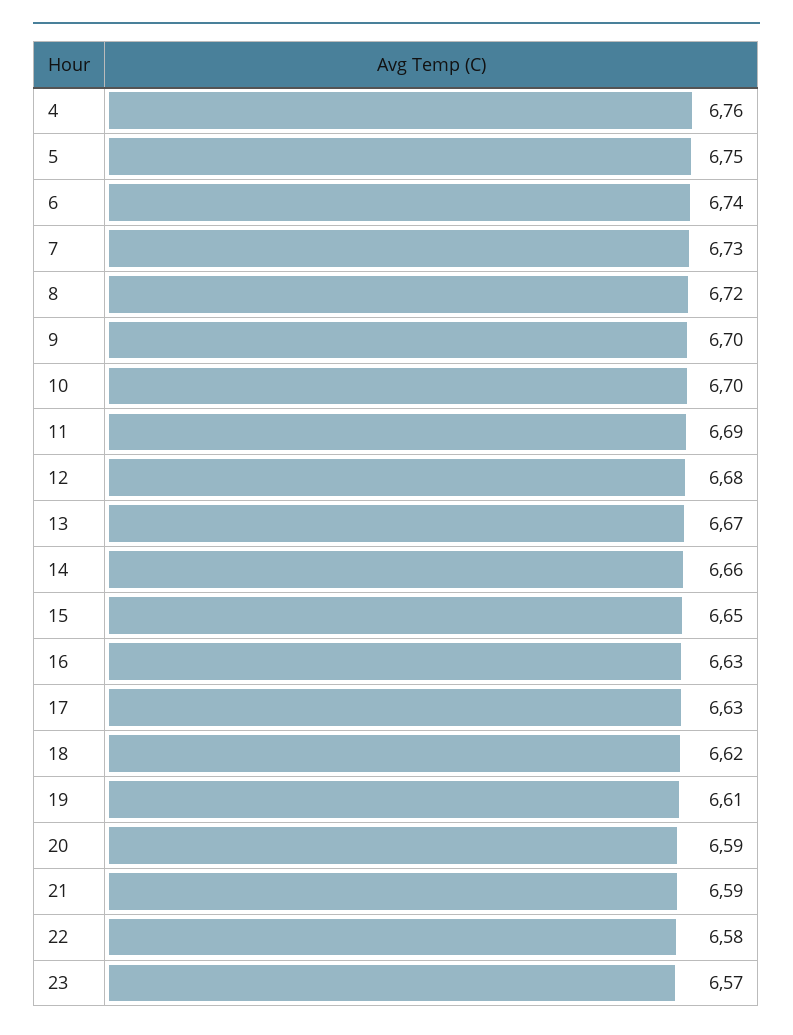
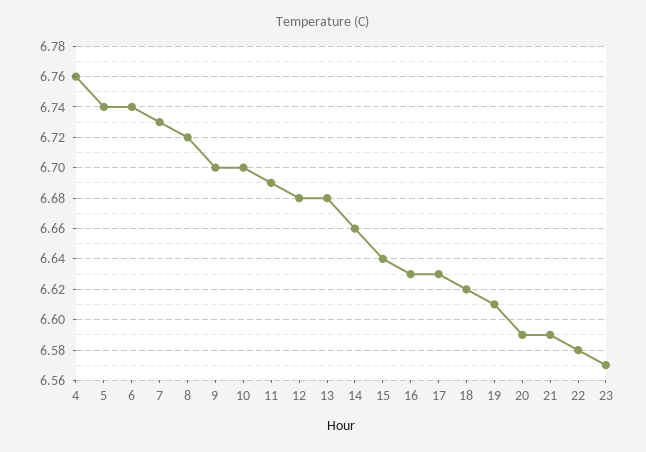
  {
    "4": 6.76,
-   "5": 6.75,
+   "5": 6.74,
    "6": 6.74,
    "7": 6.73,
    "8": 6.72,
    "9": 6.7,
    "10": 6.7,
    "11": 6.69,
    "12": 6.68,
-   "13": 6.67,
+   "13": 6.68,
    "14": 6.66,
-   "15": 6.65,
+   "15": 6.64,
    "16": 6.63,
    "17": 6.63,
    "18": 6.62,
    "19": 6.61,
    "20": 6.59,
    "21": 6.59,
    "22": 6.58,
    "23": 6.57
  }

